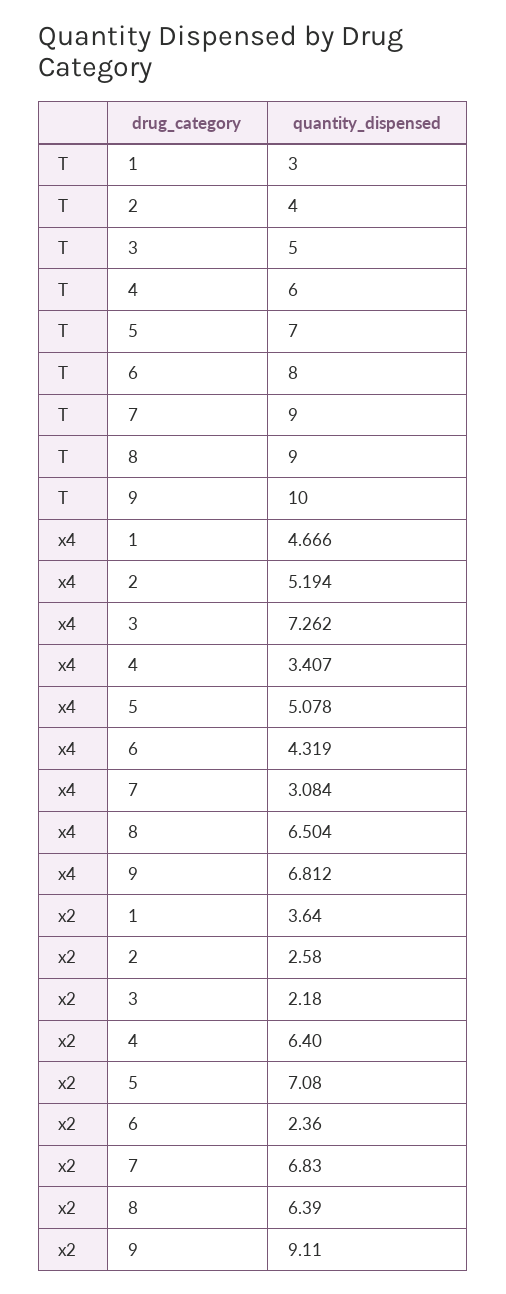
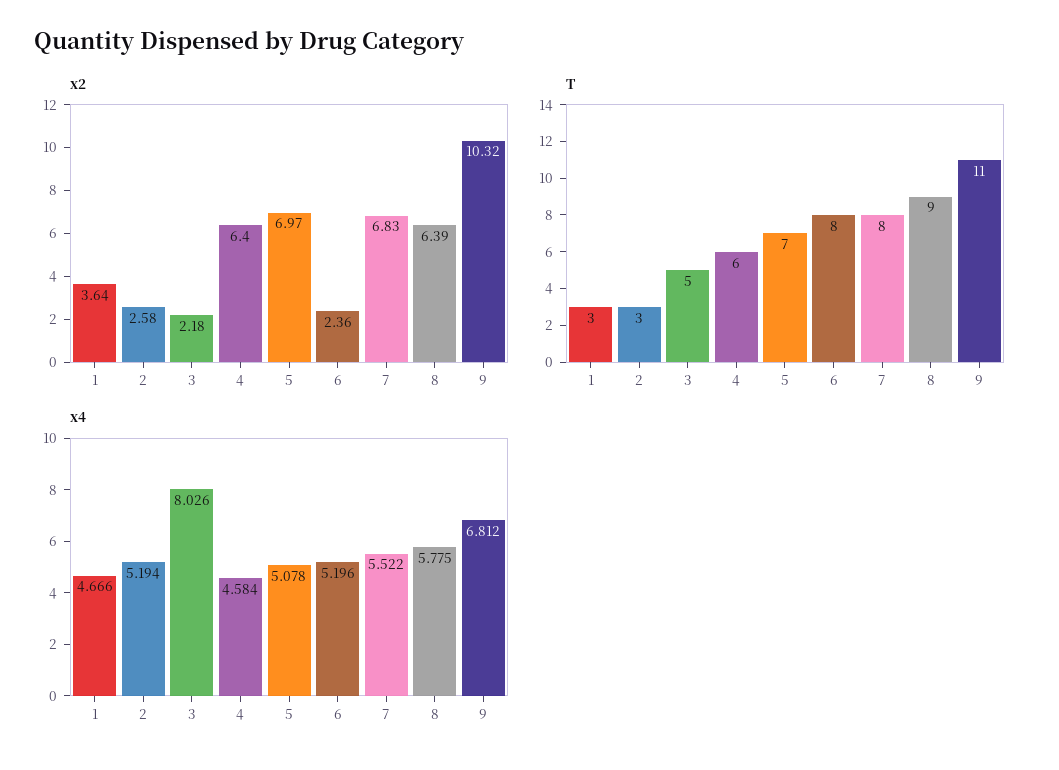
  {
    "T": {
      "1": 3,
-     "2": 4,
+     "2": 3,
      "3": 5,
      "4": 6,
      "5": 7,
      "6": 8,
-     "7": 9,
+     "7": 8,
      "8": 9,
-     "9": 10
+     "9": 11
    },
    "x4": {
      "1": 4.666,
      "2": 5.194,
-     "3": 7.262,
+     "3": 8.026,
-     "4": 3.407,
+     "4": 4.584,
      "5": 5.078,
-     "6": 4.319,
+     "6": 5.196,
-     "7": 3.084,
+     "7": 5.522,
-     "8": 6.504,
+     "8": 5.775,
      "9": 6.812
    },
    "x2": {
      "1": 3.64,
      "2": 2.58,
      "3": 2.18,
      "4": 6.4,
-     "5": 7.08,
+     "5": 6.97,
      "6": 2.36,
      "7": 6.83,
      "8": 6.39,
-     "9": 9.11
+     "9": 10.32
    }
  }

